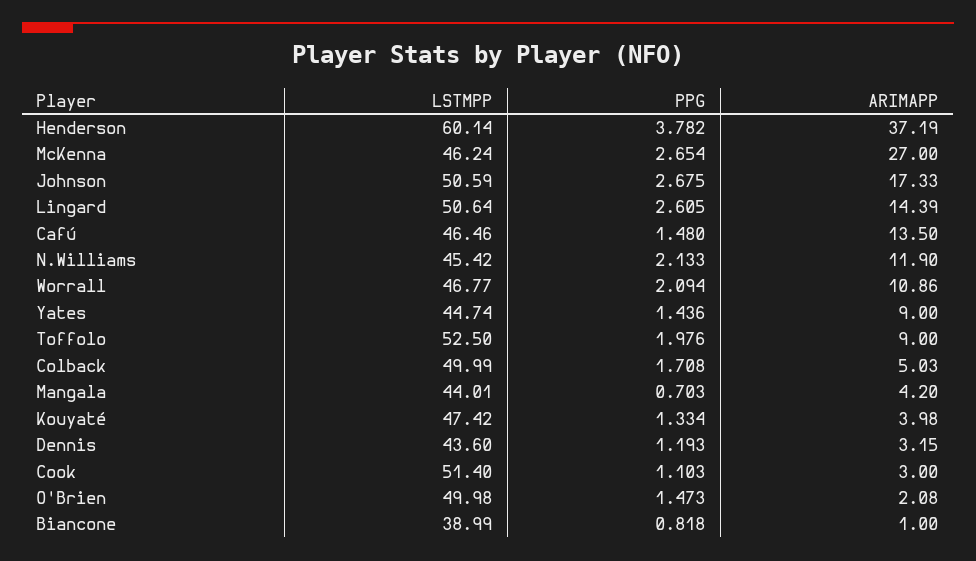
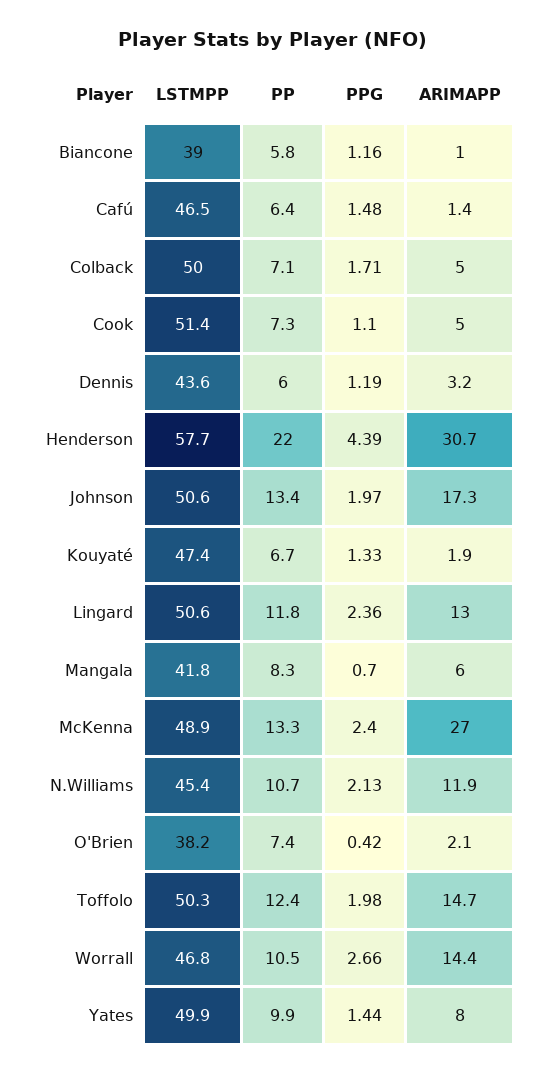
  {
    "LSTMPP": {
-     "Henderson": 60.14,
+     "Henderson": 57.7,
-     "McKenna": 46.24,
+     "McKenna": 48.9,
      "Johnson": 50.59,
      "Lingard": 50.64,
      "Cafú": 46.46,
      "N.Williams": 45.42,
      "Worrall": 46.77,
-     "Yates": 44.74,
+     "Yates": 49.9,
-     "Toffolo": 52.5,
+     "Toffolo": 50.3,
      "Colback": 49.99,
-     "Mangala": 44.01,
+     "Mangala": 41.8,
      "Kouyaté": 47.42,
      "Dennis": 43.6,
      "Cook": 51.4,
-     "O'Brien": 49.98,
+     "O'Brien": 38.2,
      "Biancone": 38.99
    },
    "PPG": {
-     "Henderson": 3.782,
+     "Henderson": 4.39,
-     "McKenna": 2.654,
+     "McKenna": 2.4,
-     "Johnson": 2.675,
+     "Johnson": 1.97,
-     "Lingard": 2.605,
+     "Lingard": 2.36,
      "Cafú": 1.48,
      "N.Williams": 2.133,
-     "Worrall": 2.094,
+     "Worrall": 2.66,
      "Yates": 1.436,
      "Toffolo": 1.976,
      "Colback": 1.708,
      "Mangala": 0.703,
      "Kouyaté": 1.334,
      "Dennis": 1.193,
      "Cook": 1.103,
-     "O'Brien": 1.473,
+     "O'Brien": 0.42,
-     "Biancone": 0.818
+     "Biancone": 1.16
    },
    "ARIMAPP": {
-     "Henderson": 37.19,
+     "Henderson": 30.7,
      "McKenna": 27,
      "Johnson": 17.33,
-     "Lingard": 14.39,
+     "Lingard": 13,
-     "Cafú": 13.5,
+     "Cafú": 1.4,
      "N.Williams": 11.9,
-     "Worrall": 10.86,
+     "Worrall": 14.4,
-     "Yates": 9,
+     "Yates": 8,
-     "Toffolo": 9,
+     "Toffolo": 14.7,
      "Colback": 5.03,
-     "Mangala": 4.2,
+     "Mangala": 6,
-     "Kouyaté": 3.98,
+     "Kouyaté": 1.9,
      "Dennis": 3.15,
-     "Cook": 3,
+     "Cook": 5,
      "O'Brien": 2.08,
      "Biancone": 1
-   }
+   },
+   "PP": {
+     "Biancone": 5.8,
+     "Cafú": 6.4,
+     "Colback": 7.1,
+     "Cook": 7.3,
+     "Dennis": 6,
+     "Henderson": 22,
+     "Johnson": 13.4,
+     "Kouyaté": 6.7,
+     "Lingard": 11.8,
+     "Mangala": 8.3,
+     "McKenna": 13.3,
+     "N.Williams": 10.7,
+     "O'Brien": 7.4,
+     "Toffolo": 12.4,
+     "Worrall": 10.5,
+     "Yates": 9.9
+   }
  }

